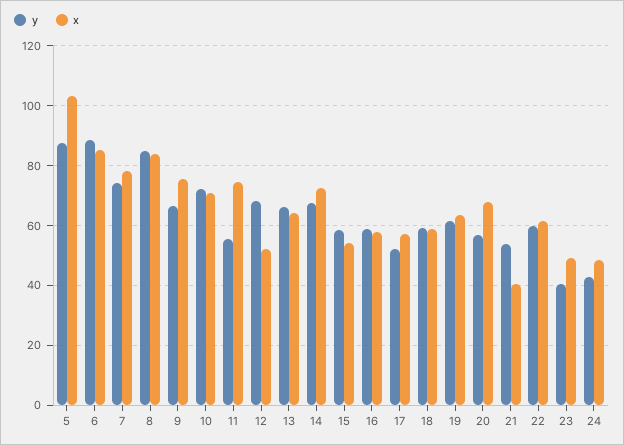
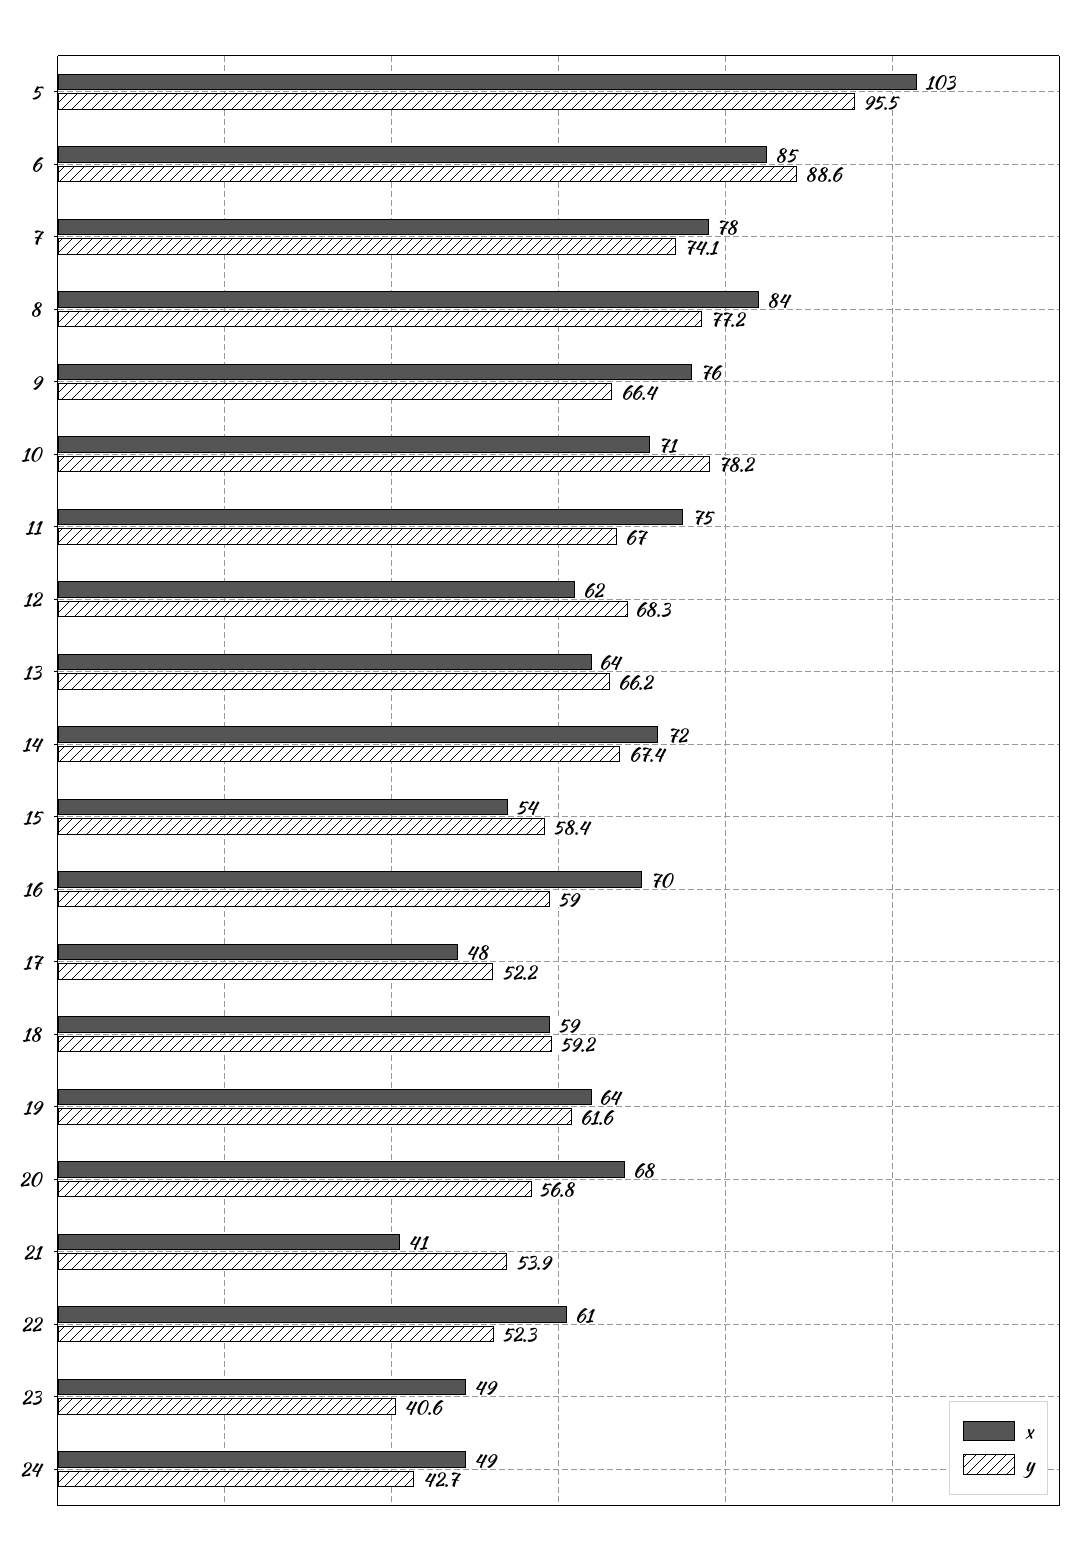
  {
    "y": {
-     "5": 87.5,
+     "5": 95.5,
      "6": 88.6,
      "7": 74.1,
-     "8": 85,
+     "8": 77.2,
      "9": 66.4,
-     "10": 72.5,
+     "10": 78.2,
-     "11": 55,
+     "11": 67,
      "12": 68.3,
      "13": 66.2,
      "14": 67.4,
      "15": 58.4,
      "16": 59,
      "17": 52.2,
      "18": 59.2,
      "19": 61.6,
      "20": 56.8,
      "21": 53.9,
-     "22": 60,
+     "22": 52.3,
      "23": 40.6,
      "24": 42.7
    },
    "x": {
      "5": 103,
      "6": 85,
      "7": 78,
      "8": 84,
      "9": 76,
      "10": 71,
      "11": 75,
-     "12": 52.5,
+     "12": 62,
      "13": 64,
      "14": 72,
      "15": 54,
-     "16": 57.5,
+     "16": 70,
-     "17": 57.5,
+     "17": 48,
      "18": 59,
      "19": 64,
      "20": 68,
      "21": 41,
      "22": 61,
      "23": 49,
      "24": 49
    }
  }

